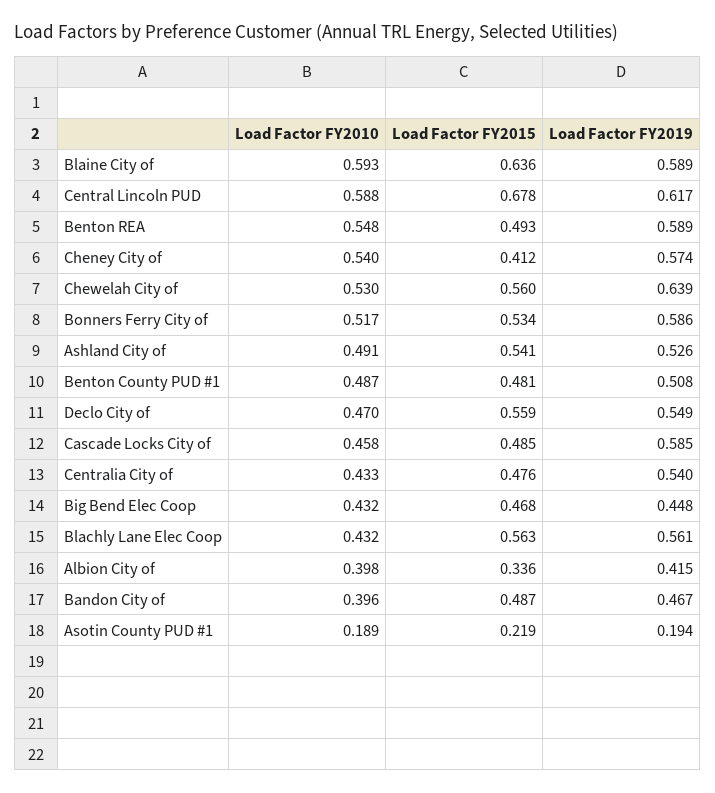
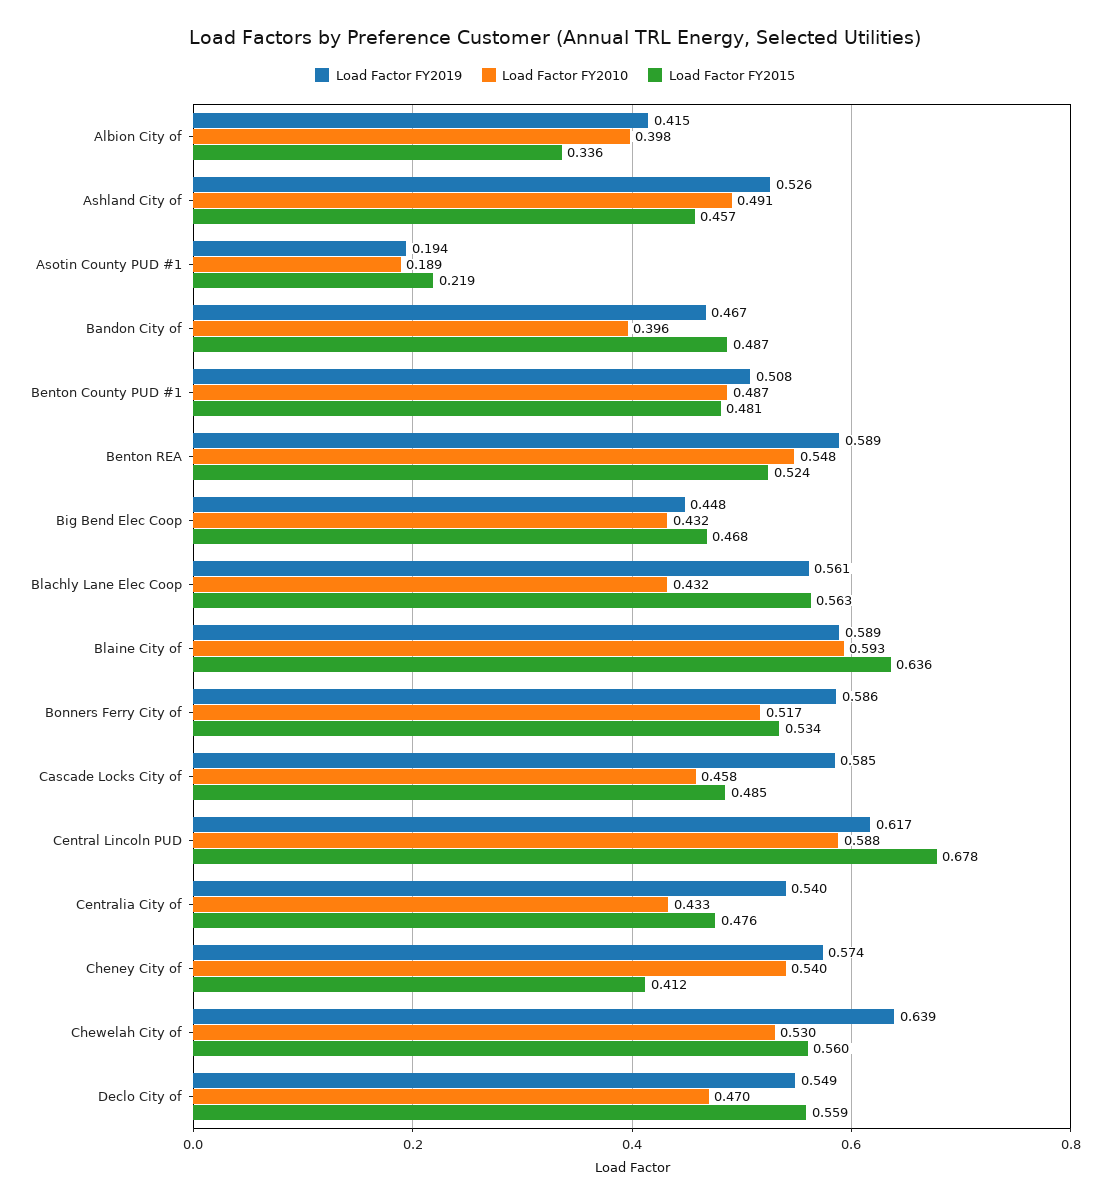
  {
    "Load Factor FY2010": {
      "Blaine City of": 0.593,
      "Central Lincoln PUD": 0.588,
      "Benton REA": 0.548,
      "Cheney City of": 0.54,
      "Chewelah City of": 0.53,
      "Bonners Ferry City of": 0.517,
      "Ashland City of": 0.491,
      "Benton County PUD #1": 0.487,
      "Declo City of": 0.47,
      "Cascade Locks City of": 0.458,
      "Centralia City of": 0.433,
      "Big Bend Elec Coop": 0.432,
      "Blachly Lane Elec Coop": 0.432,
      "Albion City of": 0.398,
      "Bandon City of": 0.396,
      "Asotin County PUD #1": 0.189
    },
    "Load Factor FY2015": {
      "Blaine City of": 0.636,
      "Central Lincoln PUD": 0.678,
-     "Benton REA": 0.493,
+     "Benton REA": 0.524,
      "Cheney City of": 0.412,
      "Chewelah City of": 0.56,
      "Bonners Ferry City of": 0.534,
-     "Ashland City of": 0.541,
+     "Ashland City of": 0.457,
      "Benton County PUD #1": 0.481,
      "Declo City of": 0.559,
      "Cascade Locks City of": 0.485,
      "Centralia City of": 0.476,
      "Big Bend Elec Coop": 0.468,
      "Blachly Lane Elec Coop": 0.563,
      "Albion City of": 0.336,
      "Bandon City of": 0.487,
      "Asotin County PUD #1": 0.219
    },
    "Load Factor FY2019": {
      "Blaine City of": 0.589,
      "Central Lincoln PUD": 0.617,
      "Benton REA": 0.589,
      "Cheney City of": 0.574,
      "Chewelah City of": 0.639,
      "Bonners Ferry City of": 0.586,
      "Ashland City of": 0.526,
      "Benton County PUD #1": 0.508,
      "Declo City of": 0.549,
      "Cascade Locks City of": 0.585,
      "Centralia City of": 0.54,
      "Big Bend Elec Coop": 0.448,
      "Blachly Lane Elec Coop": 0.561,
      "Albion City of": 0.415,
      "Bandon City of": 0.467,
      "Asotin County PUD #1": 0.194
    }
  }

